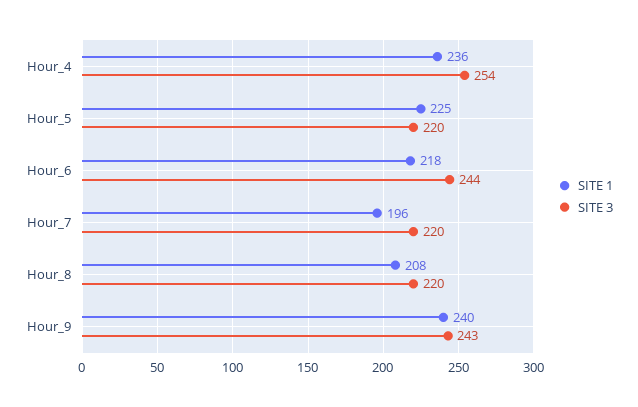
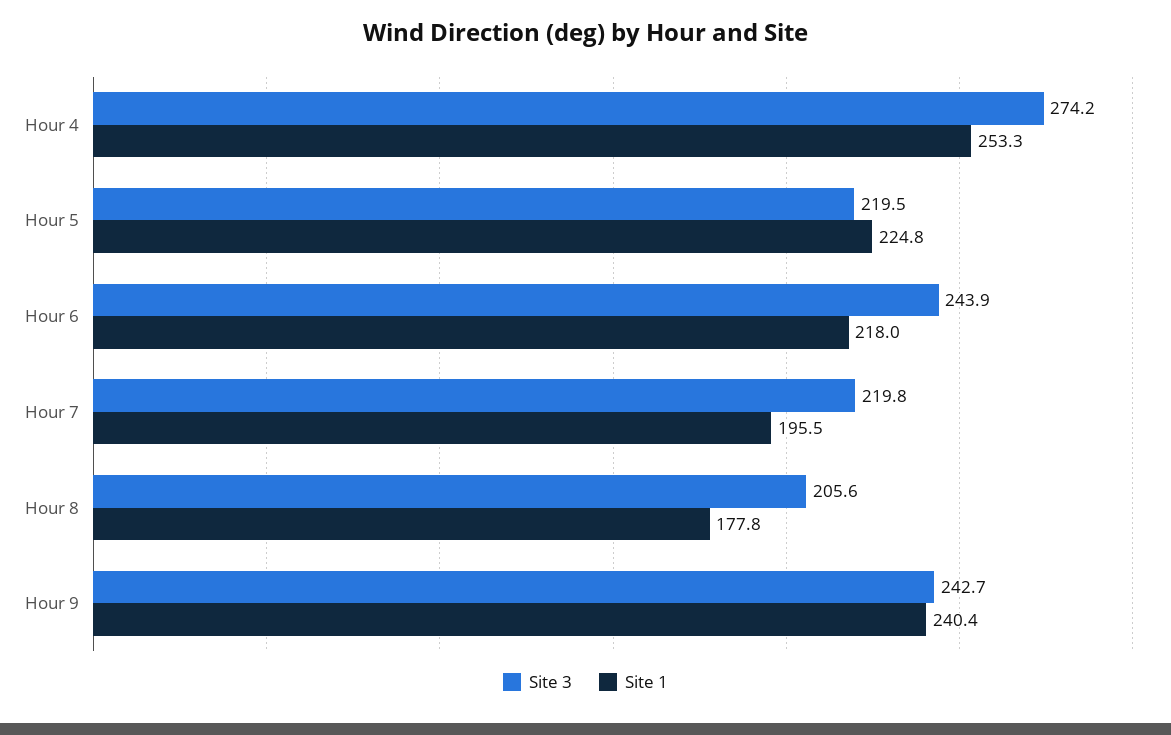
  {
    "SITE 1": {
-     "Hour_4": 236,
+     "Hour_4": 253.3,
      "Hour_5": 224.8,
      "Hour_6": 218,
      "Hour_7": 195.5,
-     "Hour_8": 208,
+     "Hour_8": 177.8,
      "Hour_9": 240.4
    },
    "SITE 3": {
-     "Hour_4": 254,
+     "Hour_4": 274.2,
      "Hour_5": 219.5,
      "Hour_6": 243.9,
      "Hour_7": 219.8,
-     "Hour_8": 220,
+     "Hour_8": 205.6,
      "Hour_9": 242.7
    }
  }

